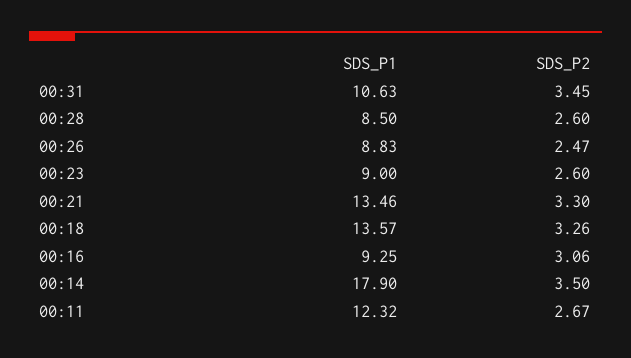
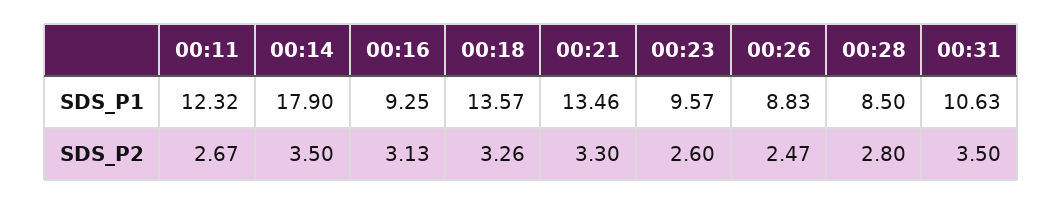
  {
    "SDS_P1": {
      "00:31": 10.63,
      "00:28": 8.5,
      "00:26": 8.83,
-     "00:23": 9,
+     "00:23": 9.57,
      "00:21": 13.46,
      "00:18": 13.57,
      "00:16": 9.25,
      "00:14": 17.9,
      "00:11": 12.32
    },
    "SDS_P2": {
-     "00:31": 3.45,
+     "00:31": 3.5,
-     "00:28": 2.6,
+     "00:28": 2.8,
      "00:26": 2.47,
      "00:23": 2.6,
      "00:21": 3.3,
      "00:18": 3.26,
-     "00:16": 3.06,
+     "00:16": 3.13,
      "00:14": 3.5,
      "00:11": 2.67
    }
  }

